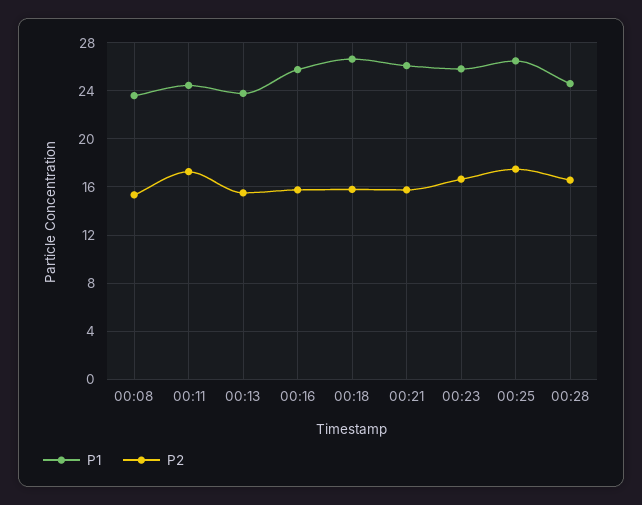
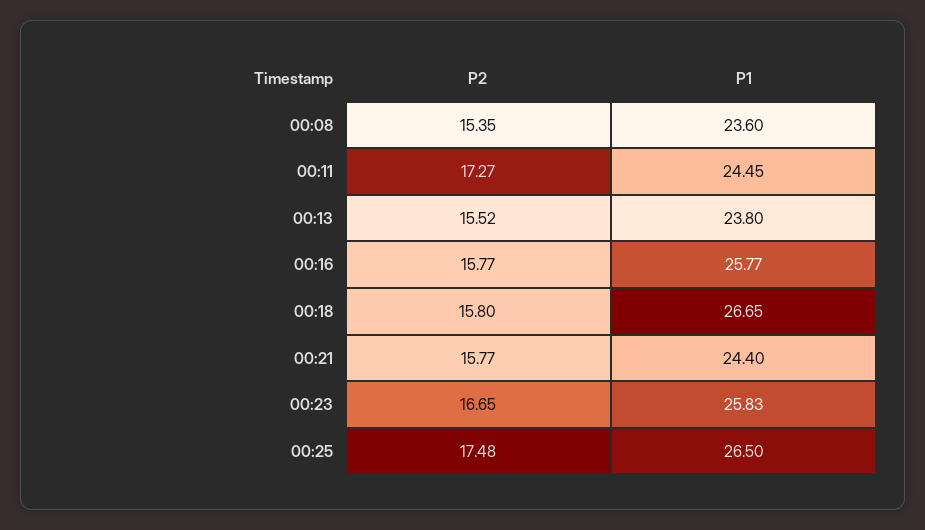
  {
    "P1": {
      "00:08": 23.6,
      "00:11": 24.45,
      "00:13": 23.8,
      "00:16": 25.77,
      "00:18": 26.65,
-     "00:21": 26,
+     "00:21": 24.4,
      "00:23": 25.83,
-     "00:25": 26.5,
+     "00:25": 26.5
-     "00:28": 24.5
    },
    "P2": {
      "00:08": 15.35,
      "00:11": 17.27,
      "00:13": 15.52,
      "00:16": 15.77,
      "00:18": 15.8,
      "00:21": 15.77,
      "00:23": 16.65,
-     "00:25": 17.48,
+     "00:25": 17.48
-     "00:28": 16.5
    }
  }

